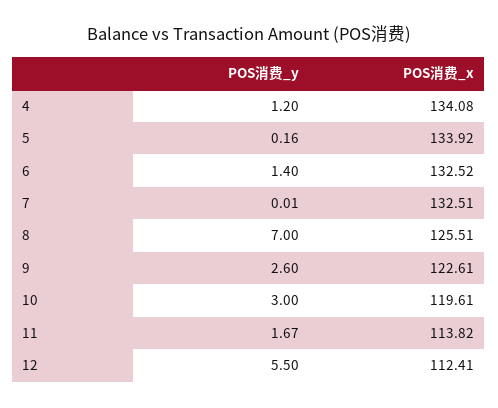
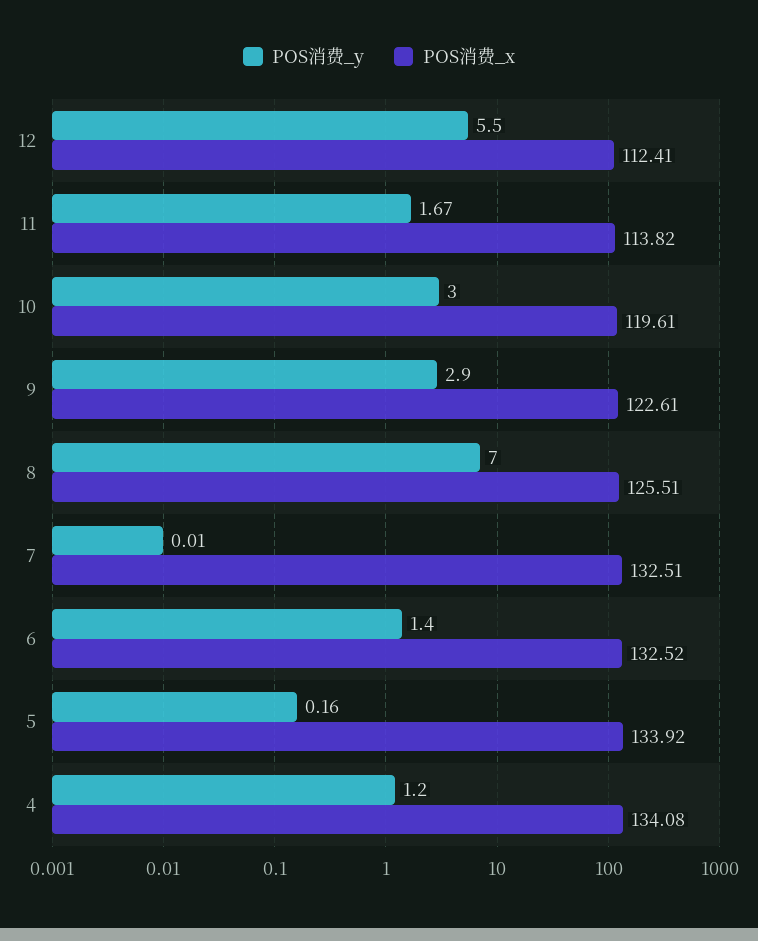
  {
    "POS消费_y": {
      "4": 1.2,
      "5": 0.16,
      "6": 1.4,
      "7": 0.01,
      "8": 7,
-     "9": 2.6,
+     "9": 2.9,
      "10": 3,
      "11": 1.67,
      "12": 5.5
    },
    "POS消费_x": {
      "4": 134.08,
      "5": 133.92,
      "6": 132.52,
      "7": 132.51,
      "8": 125.51,
      "9": 122.61,
      "10": 119.61,
      "11": 113.82,
      "12": 112.41
    }
  }

